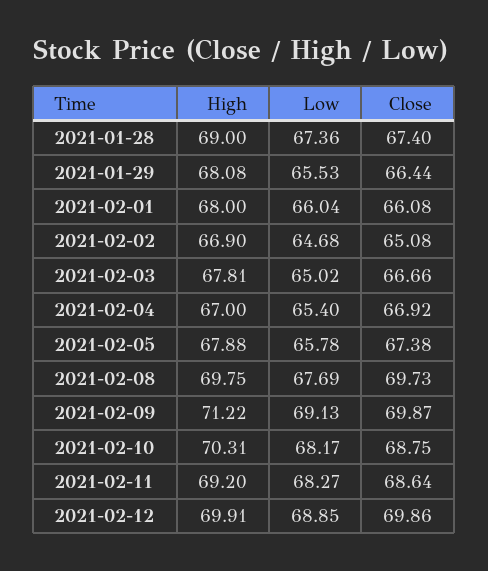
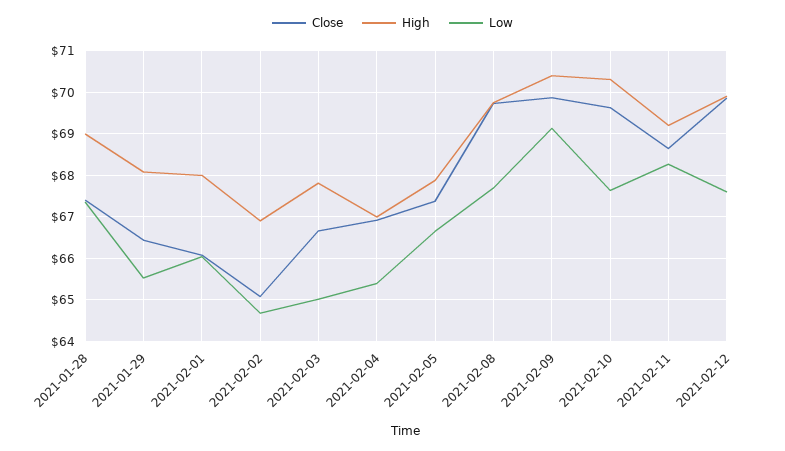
  {
    "High": {
      "2021-01-28": 69,
      "2021-01-29": 68.08,
      "2021-02-01": 68,
      "2021-02-02": 66.9,
      "2021-02-03": 67.81,
      "2021-02-04": 67,
      "2021-02-05": 67.88,
      "2021-02-08": 69.75,
-     "2021-02-09": 71.22,
+     "2021-02-09": 70.4,
      "2021-02-10": 70.31,
      "2021-02-11": 69.2,
      "2021-02-12": 69.91
    },
    "Low": {
      "2021-01-28": 67.36,
      "2021-01-29": 65.53,
      "2021-02-01": 66.04,
      "2021-02-02": 64.68,
      "2021-02-03": 65.02,
      "2021-02-04": 65.4,
-     "2021-02-05": 65.78,
+     "2021-02-05": 66.6,
      "2021-02-08": 67.69,
      "2021-02-09": 69.13,
-     "2021-02-10": 68.17,
+     "2021-02-10": 67.6,
      "2021-02-11": 68.27,
-     "2021-02-12": 68.85
+     "2021-02-12": 67.6
    },
    "Close": {
      "2021-01-28": 67.4,
      "2021-01-29": 66.44,
      "2021-02-01": 66.08,
      "2021-02-02": 65.08,
      "2021-02-03": 66.66,
      "2021-02-04": 66.92,
      "2021-02-05": 67.38,
      "2021-02-08": 69.73,
      "2021-02-09": 69.87,
-     "2021-02-10": 68.75,
+     "2021-02-10": 69.6,
      "2021-02-11": 68.64,
      "2021-02-12": 69.86
    }
  }

